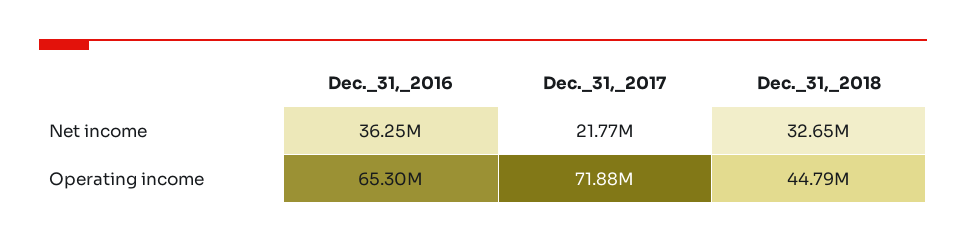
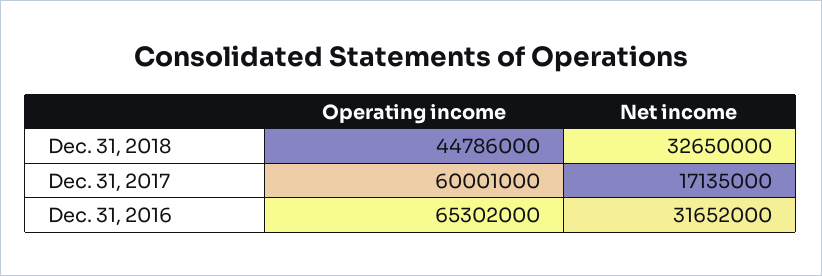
  {
    "Dec._31,_2016": {
-     "Net income": 36250000,
+     "Net income": 31652000,
      "Operating income": 65302000
    },
    "Dec._31,_2017": {
-     "Net income": 21770000,
+     "Net income": 17135000,
-     "Operating income": 71880000
+     "Operating income": 60001000
    },
    "Dec._31,_2018": {
      "Net income": 32650000,
      "Operating income": 44786000
    }
  }

